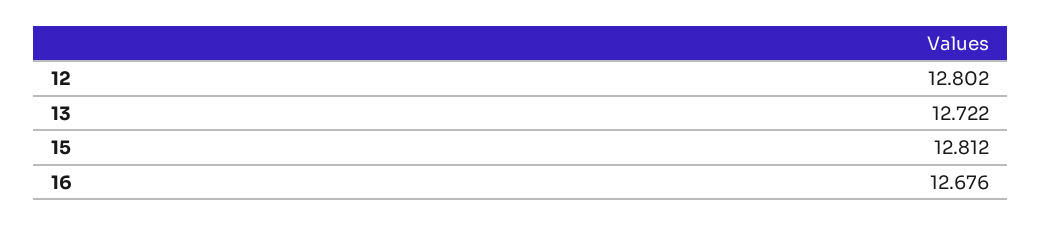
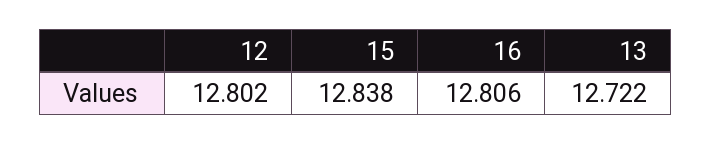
  {
    "12": 12.802,
    "13": 12.722,
-   "15": 12.812,
+   "15": 12.838,
-   "16": 12.676
+   "16": 12.806
  }

